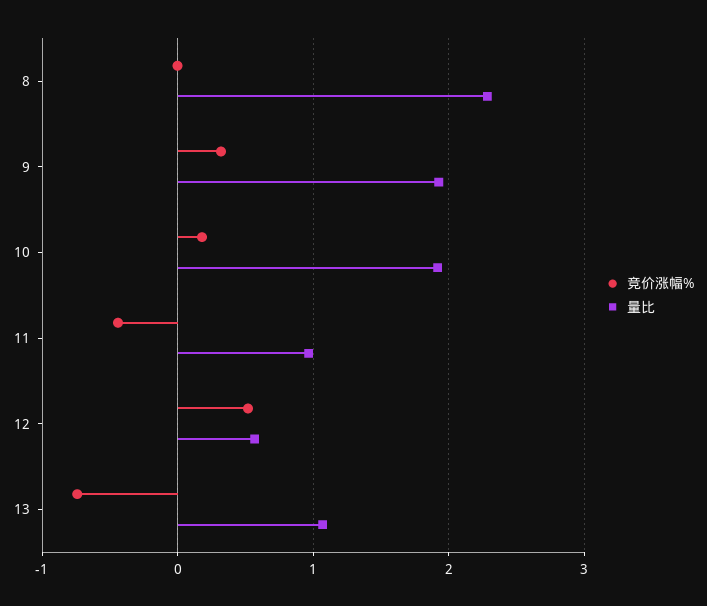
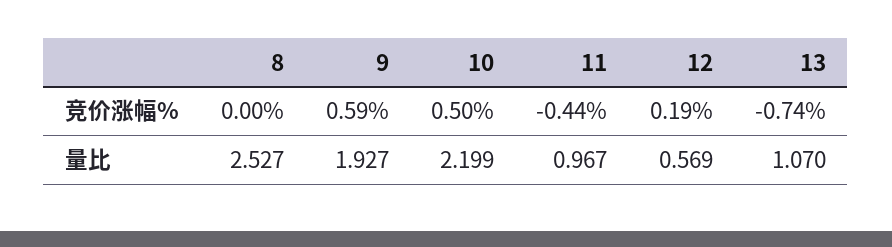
  {
    "竞价涨幅%": {
      "8": 0,
-     "9": 0.3,
+     "9": 0.59,
-     "10": 0.2,
+     "10": 0.5,
      "11": -0.44,
-     "12": 0.5,
+     "12": 0.19,
      "13": -0.74
    },
    "量比": {
-     "8": 2.3,
+     "8": 2.527,
      "9": 1.927,
-     "10": 1.9,
+     "10": 2.199,
      "11": 0.967,
      "12": 0.569,
      "13": 1.07
    }
  }

